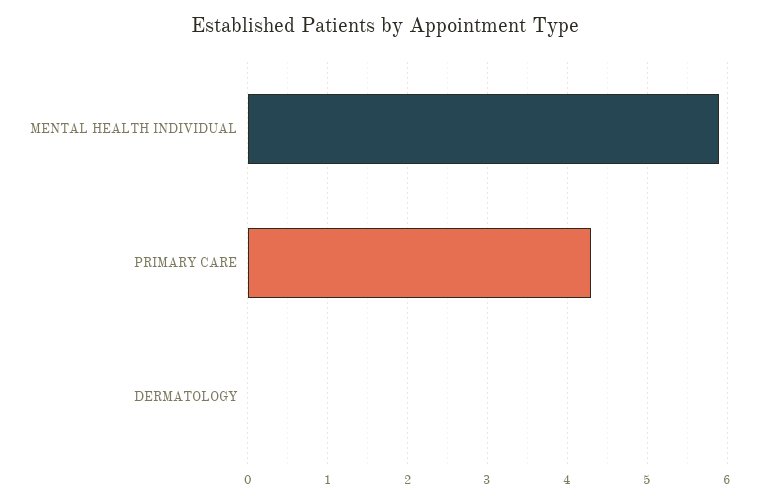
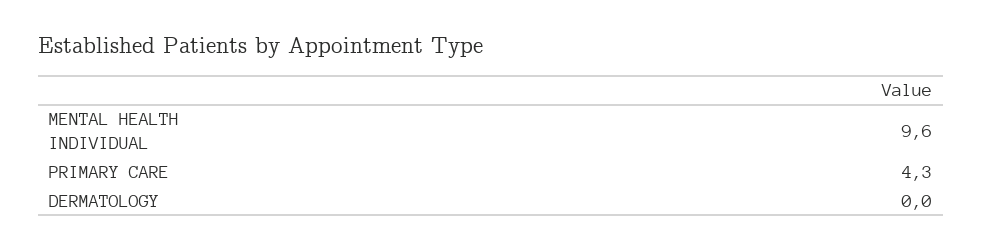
  {
-   "MENTAL HEALTH INDIVIDUAL": 5.9,
+   "MENTAL HEALTH INDIVIDUAL": 9.6,
    "PRIMARY CARE": 4.3,
    "DERMATOLOGY": 0
  }

